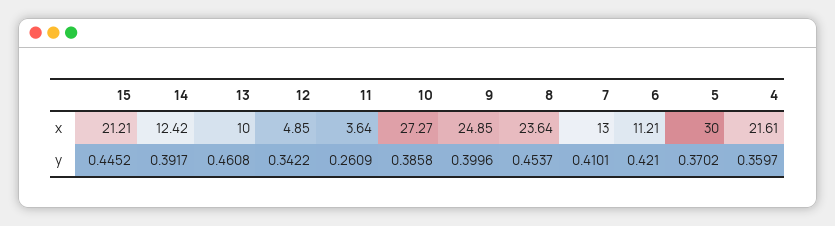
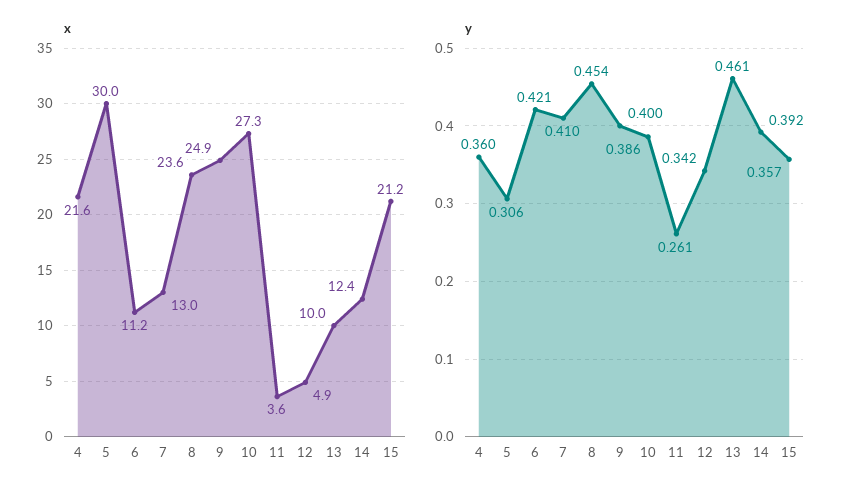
  {
    "x": {
      "15": 21.21,
      "14": 12.42,
      "13": 10,
      "12": 4.85,
      "11": 3.64,
      "10": 27.27,
      "9": 24.85,
      "8": 23.64,
      "7": 13,
      "6": 11.21,
      "5": 30,
      "4": 21.61
    },
    "y": {
-     "15": 0.4452,
+     "15": 0.357,
      "14": 0.3917,
      "13": 0.4608,
      "12": 0.3422,
      "11": 0.2609,
      "10": 0.3858,
      "9": 0.3996,
      "8": 0.4537,
      "7": 0.4101,
      "6": 0.421,
-     "5": 0.3702,
+     "5": 0.306,
      "4": 0.3597
    }
  }

